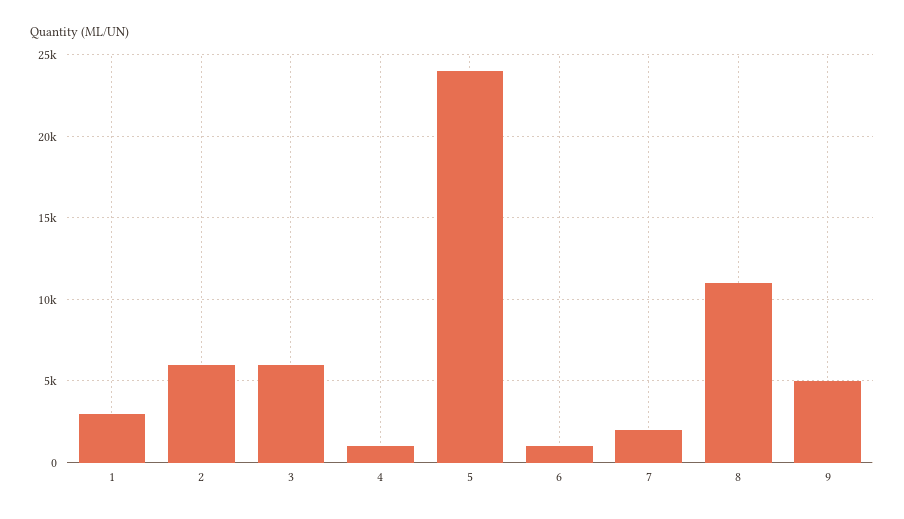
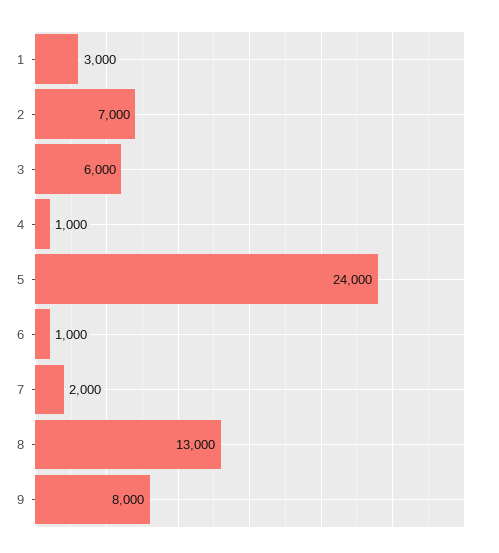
  {
    "1": 3000,
-   "2": 6000,
+   "2": 7000,
    "3": 6000,
    "4": 1000,
    "5": 24000,
    "6": 1000,
    "7": 2000,
-   "8": 11000,
+   "8": 13000,
-   "9": 5000
+   "9": 8000
  }

